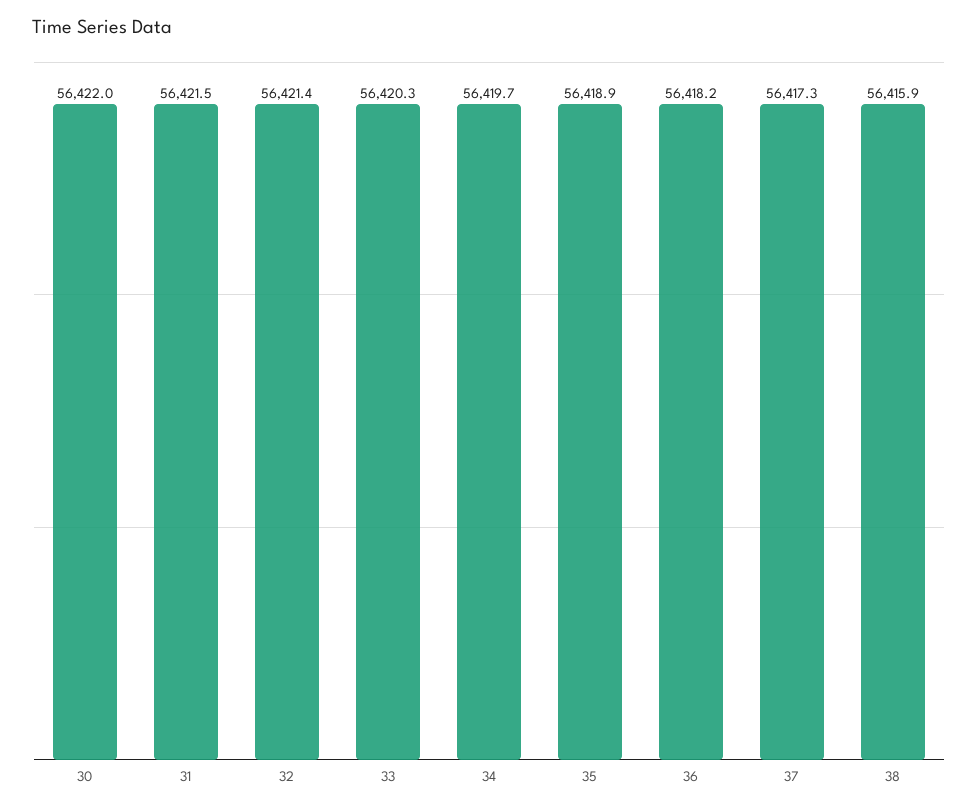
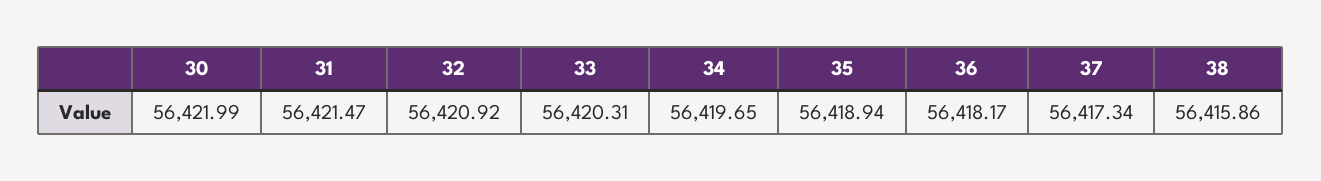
  {
    "30": 56421.99,
    "31": 56421.47,
-   "32": 56421.4,
+   "32": 56420.92,
    "33": 56420.31,
    "34": 56419.65,
    "35": 56418.94,
    "36": 56418.17,
    "37": 56417.34,
    "38": 56415.86
  }

